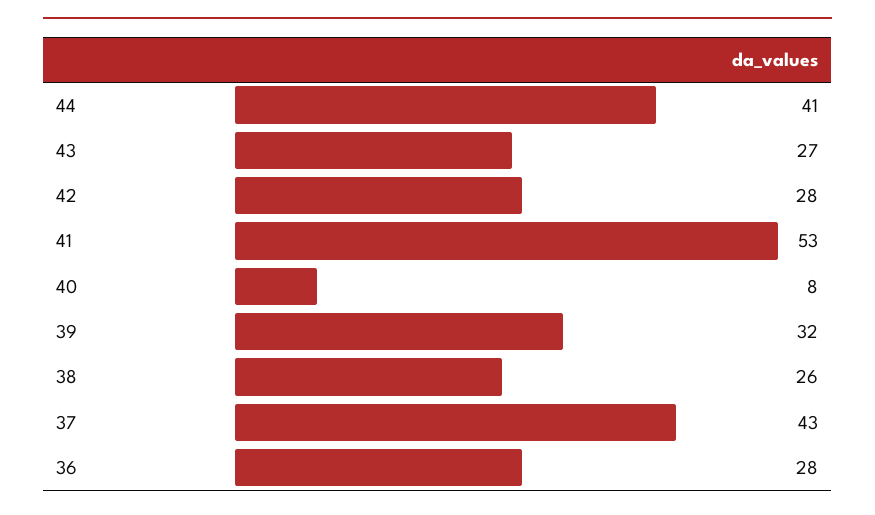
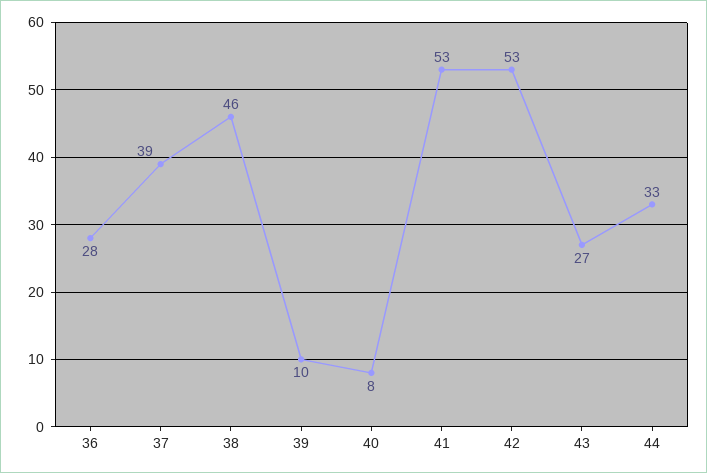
  {
-   "44": 41,
+   "44": 33,
    "43": 27,
-   "42": 28,
+   "42": 53,
    "41": 53,
    "40": 8,
-   "39": 32,
+   "39": 10,
-   "38": 26,
+   "38": 46,
-   "37": 43,
+   "37": 39,
    "36": 28
  }

